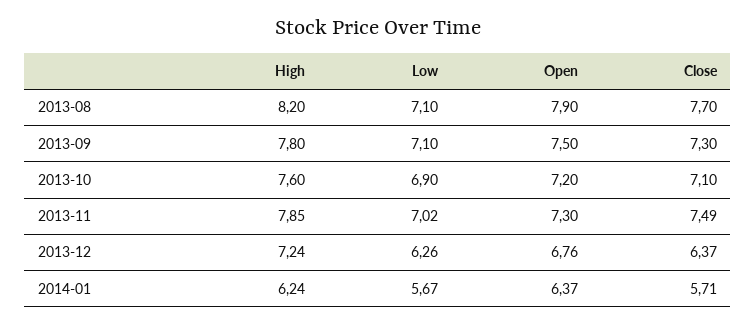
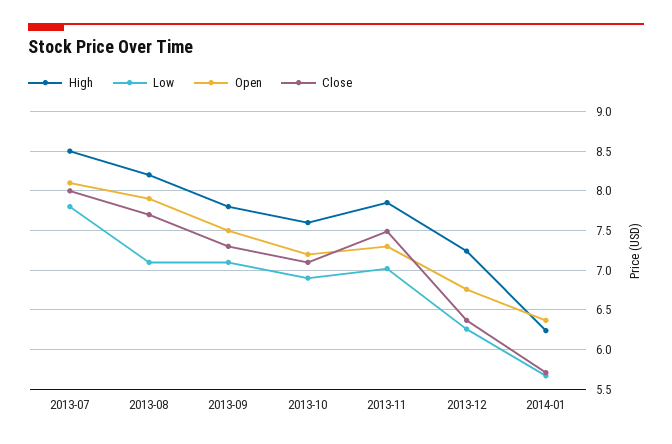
  {
    "High": {
      "2013-08": 8.2,
      "2013-09": 7.8,
      "2013-10": 7.6,
      "2013-11": 7.85,
      "2013-12": 7.24,
-     "2014-01": 6.24
+     "2014-01": 6.24,
+     "2013-07": 8.5
    },
    "Low": {
      "2013-08": 7.1,
      "2013-09": 7.1,
      "2013-10": 6.9,
      "2013-11": 7.02,
      "2013-12": 6.26,
-     "2014-01": 5.67
+     "2014-01": 5.67,
+     "2013-07": 7.8
    },
    "Open": {
      "2013-08": 7.9,
      "2013-09": 7.5,
      "2013-10": 7.2,
      "2013-11": 7.3,
      "2013-12": 6.76,
-     "2014-01": 6.37
+     "2014-01": 6.37,
+     "2013-07": 8.1
    },
    "Close": {
      "2013-08": 7.7,
      "2013-09": 7.3,
      "2013-10": 7.1,
      "2013-11": 7.49,
      "2013-12": 6.37,
-     "2014-01": 5.71
+     "2014-01": 5.71,
+     "2013-07": 8
    }
  }

